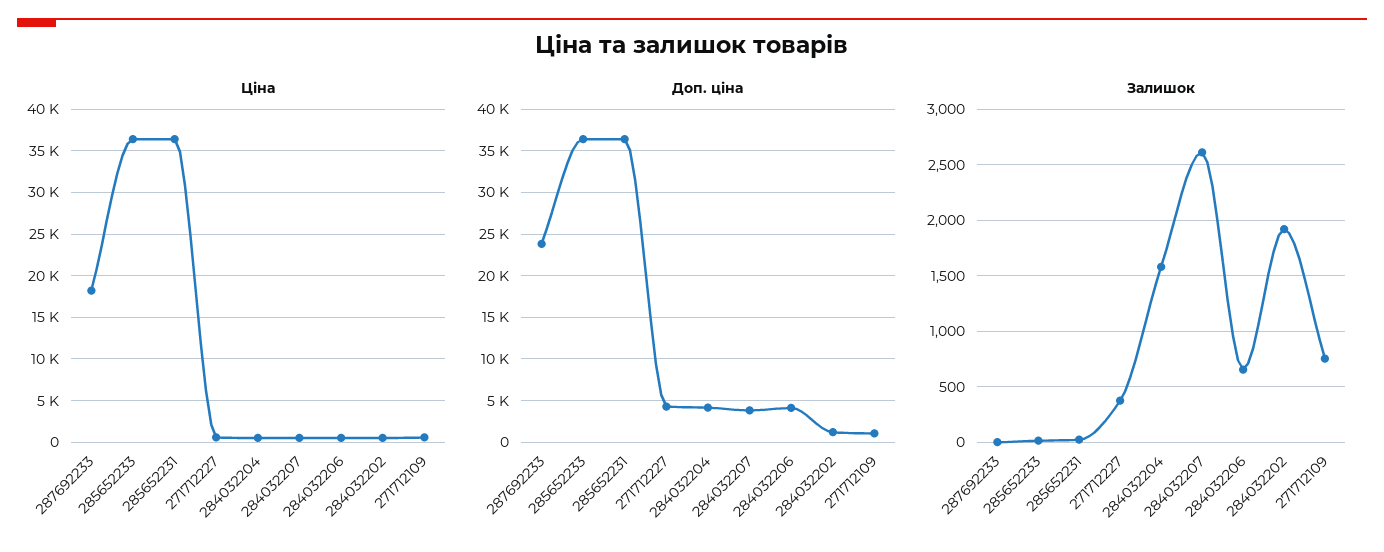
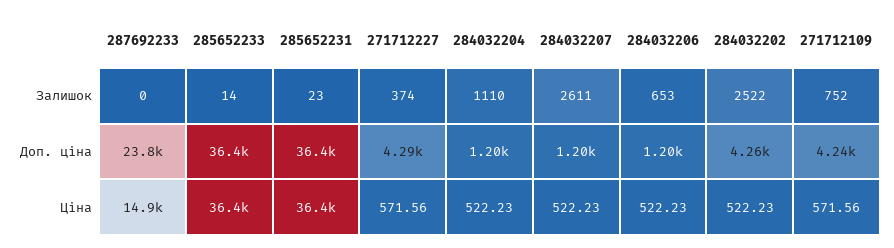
  {
    "Ціна": {
-     "287692233": 18000,
+     "287692233": 14900,
      "285652233": 36400,
      "285652231": 36400,
      "271712227": 571.56,
      "284032204": 522.23,
      "284032207": 522.23,
      "284032206": 522.23,
      "284032202": 522.23,
      "271712109": 571.56
    },
    "Доп. ціна": {
      "287692233": 23800,
      "285652233": 36400,
      "285652231": 36400,
      "271712227": 4290,
-     "284032204": 4000,
+     "284032204": 1200,
-     "284032207": 4000,
+     "284032207": 1200,
-     "284032206": 4000,
+     "284032206": 1200,
-     "284032202": 1000,
+     "284032202": 4260,
-     "271712109": 1000
+     "271712109": 4240
    },
    "Залишок": {
      "287692233": 0,
      "285652233": 14,
      "285652231": 23,
      "271712227": 374,
-     "284032204": 1600,
+     "284032204": 1110,
      "284032207": 2611,
      "284032206": 653,
-     "284032202": 1900,
+     "284032202": 2522,
      "271712109": 752
    }
  }

